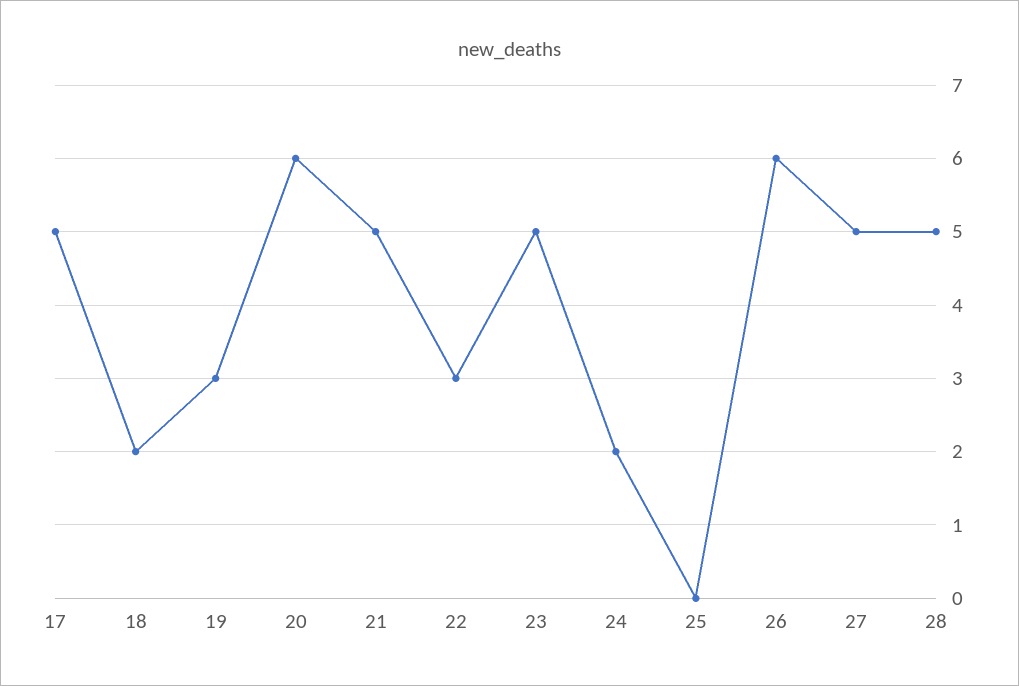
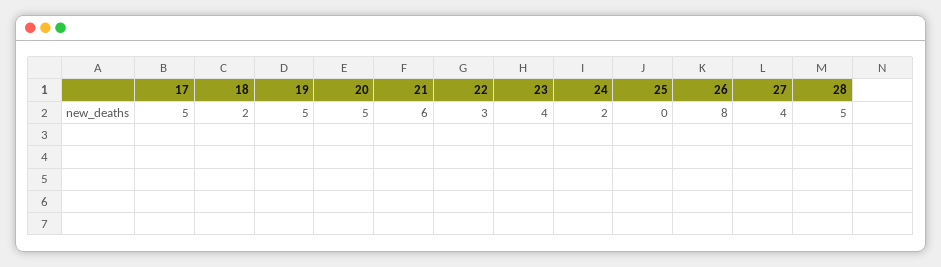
  {
    "17": 5,
    "18": 2,
-   "19": 3,
+   "19": 5,
-   "20": 6,
+   "20": 5,
-   "21": 5,
+   "21": 6,
    "22": 3,
-   "23": 5,
+   "23": 4,
    "24": 2,
    "25": 0,
-   "26": 6,
+   "26": 8,
-   "27": 5,
+   "27": 4,
    "28": 5
  }

